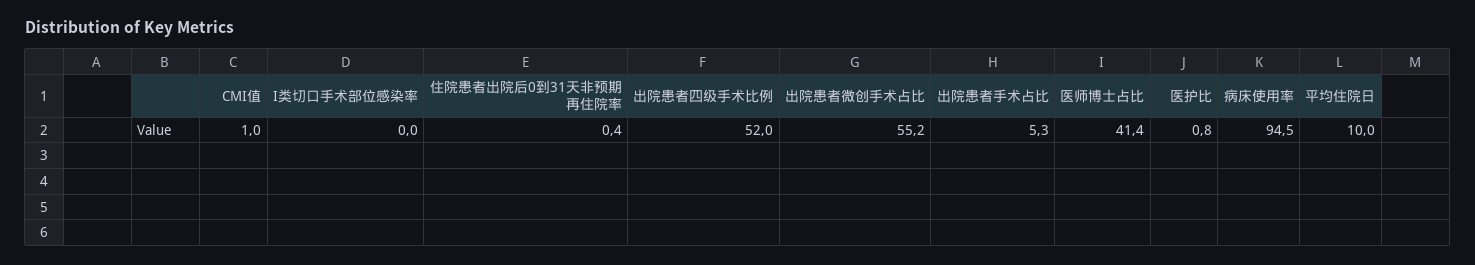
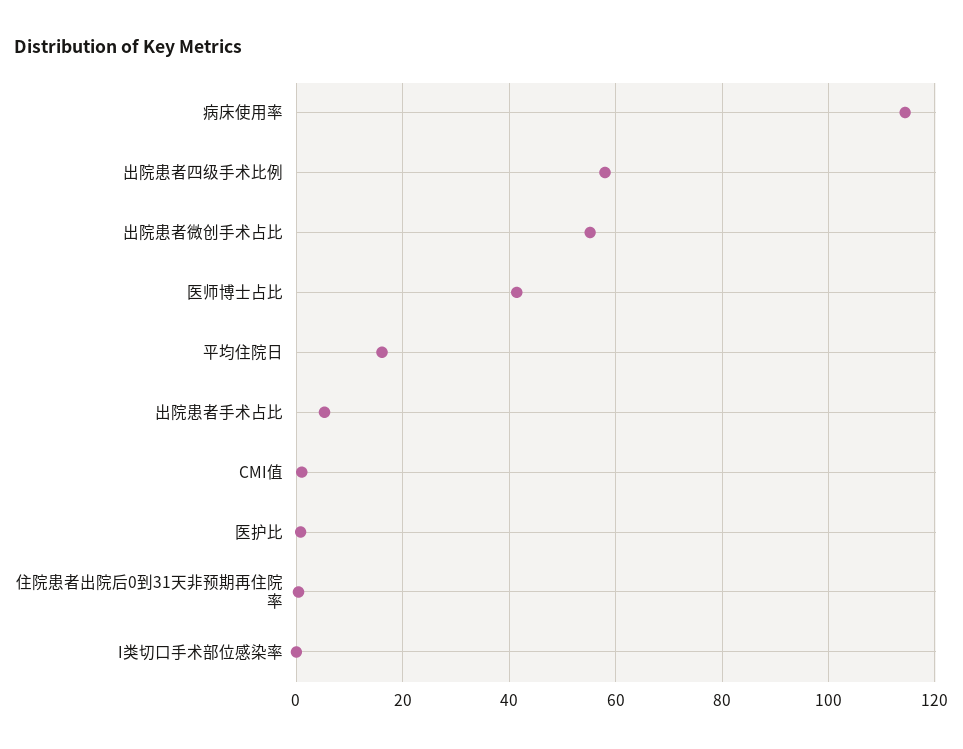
  {
    "CMI值": 1,
    "I类切口手术部位感染率": 0,
    "住院患者出院后0到31天非预期再住院率": 0.4,
-   "出院患者四级手术比例": 52,
+   "出院患者四级手术比例": 58,
    "出院患者微创手术占比": 55.2,
    "出院患者手术占比": 5.3,
    "医师博士占比": 41.4,
    "医护比": 0.8,
-   "病床使用率": 94.5,
+   "病床使用率": 114,
-   "平均住院日": 10
+   "平均住院日": 16
  }

